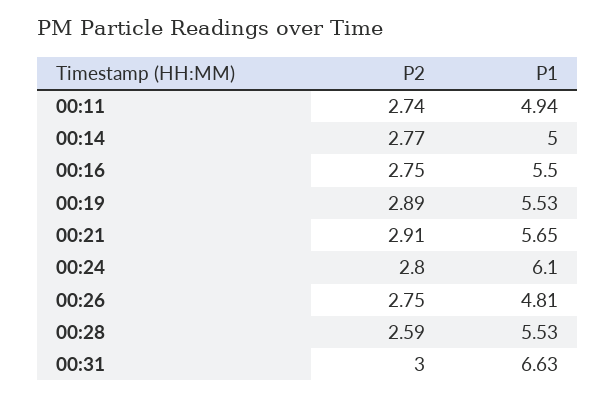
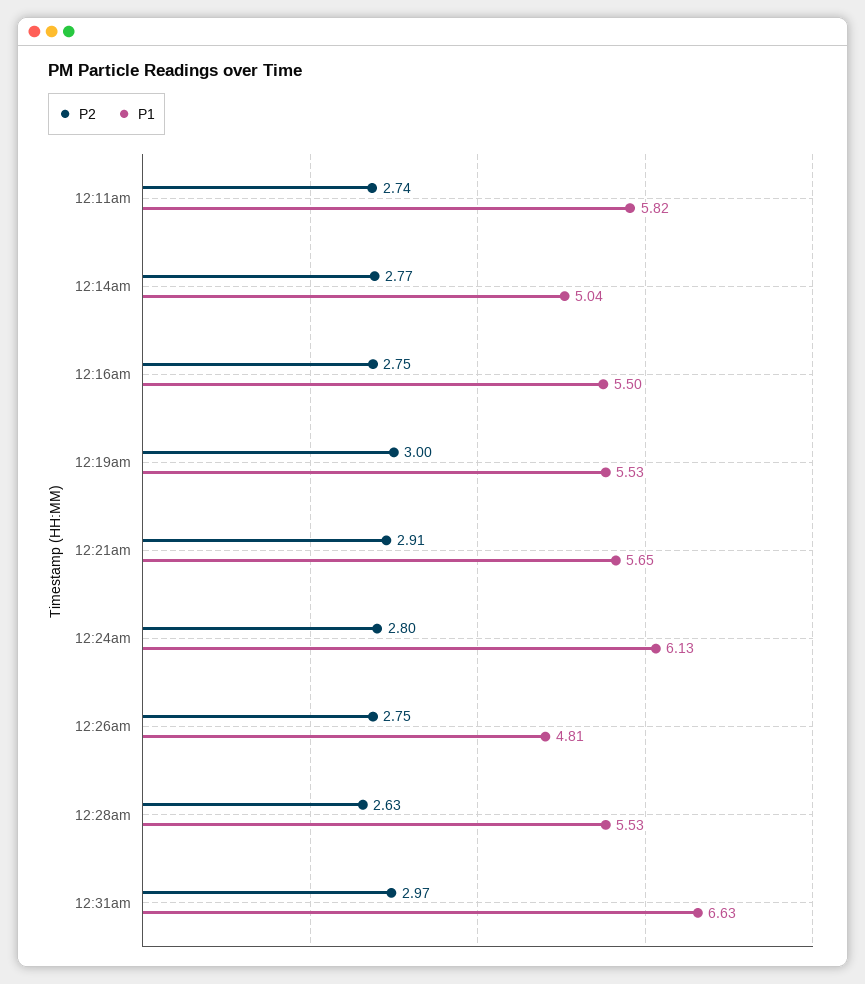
  {
    "P2": {
      "00:11": 2.74,
      "00:14": 2.77,
      "00:16": 2.75,
-     "00:19": 2.89,
+     "00:19": 3,
      "00:21": 2.91,
      "00:24": 2.8,
      "00:26": 2.75,
-     "00:28": 2.59,
+     "00:28": 2.63,
-     "00:31": 3
+     "00:31": 2.97
    },
    "P1": {
-     "00:11": 4.94,
+     "00:11": 5.82,
-     "00:14": 5,
+     "00:14": 5.04,
      "00:16": 5.5,
      "00:19": 5.53,
      "00:21": 5.65,
-     "00:24": 6.1,
+     "00:24": 6.13,
      "00:26": 4.81,
      "00:28": 5.53,
      "00:31": 6.63
    }
  }

